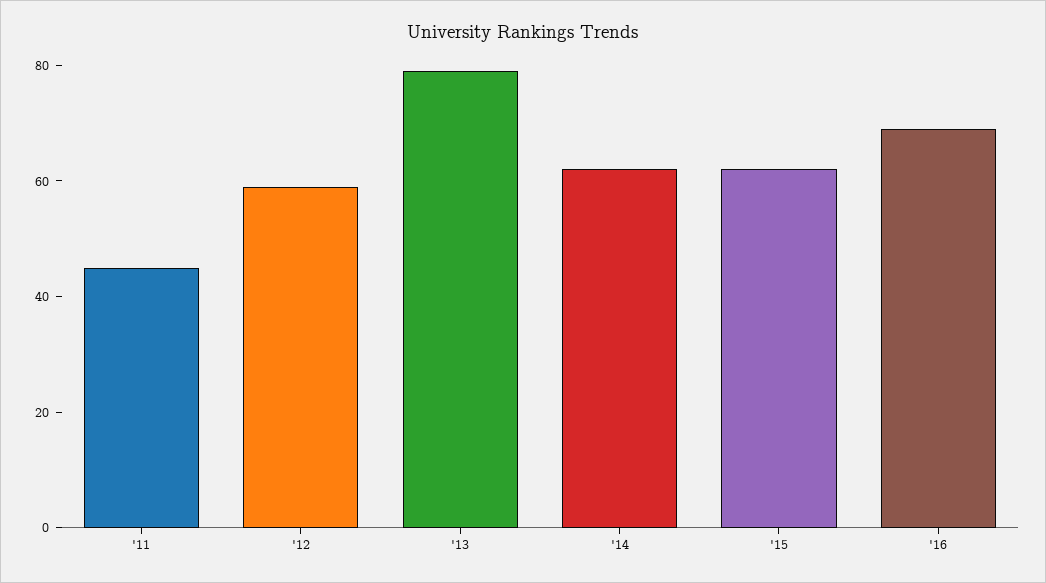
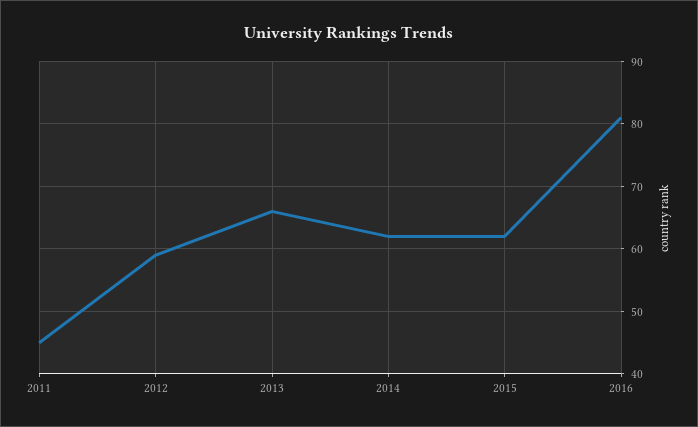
  {
    "'11": 45,
    "'12": 59,
-   "'13": 80,
+   "'13": 66,
    "'14": 62,
    "'15": 62,
-   "'16": 70
+   "'16": 81
  }

